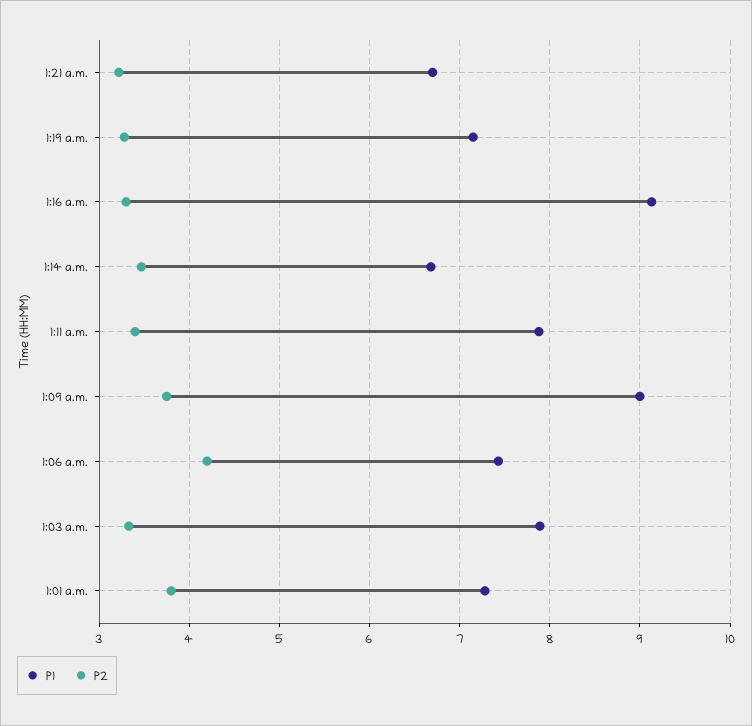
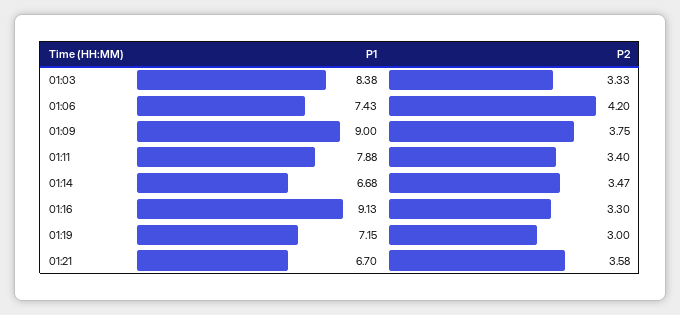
  {
    "P1": {
      "1:21 a.m.": 6.7,
      "1:19 a.m.": 7.15,
      "1:16 a.m.": 9.13,
      "1:14 a.m.": 6.68,
      "1:11 a.m.": 7.88,
      "1:09 a.m.": 9,
      "1:06 a.m.": 7.43,
-     "1:03 a.m.": 7.9,
+     "1:03 a.m.": 8.38
-     "1:01 a.m.": 7.3
    },
    "P2": {
-     "1:21 a.m.": 3.2,
+     "1:21 a.m.": 3.58,
-     "1:19 a.m.": 3.3,
+     "1:19 a.m.": 3,
      "1:16 a.m.": 3.3,
      "1:14 a.m.": 3.47,
      "1:11 a.m.": 3.4,
      "1:09 a.m.": 3.75,
      "1:06 a.m.": 4.2,
-     "1:03 a.m.": 3.33,
+     "1:03 a.m.": 3.33
-     "1:01 a.m.": 3.8
    }
  }

